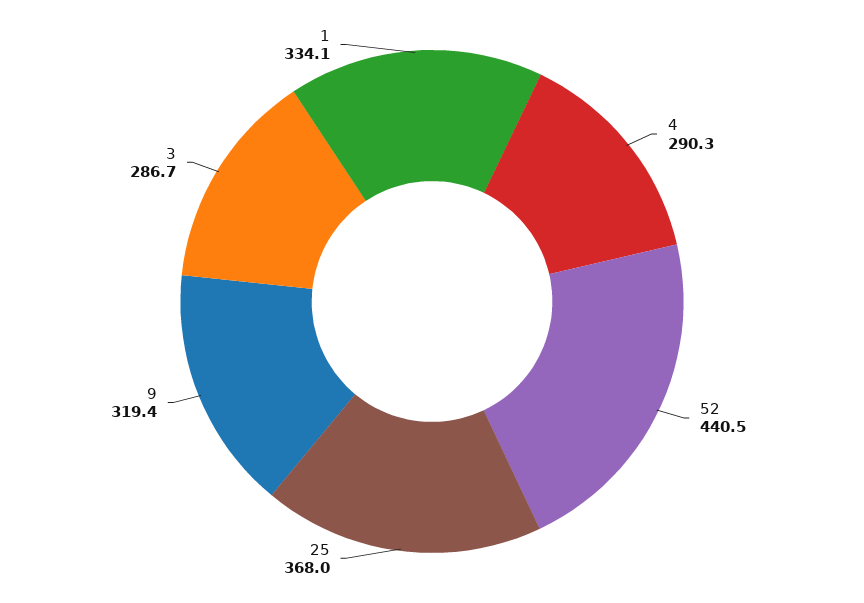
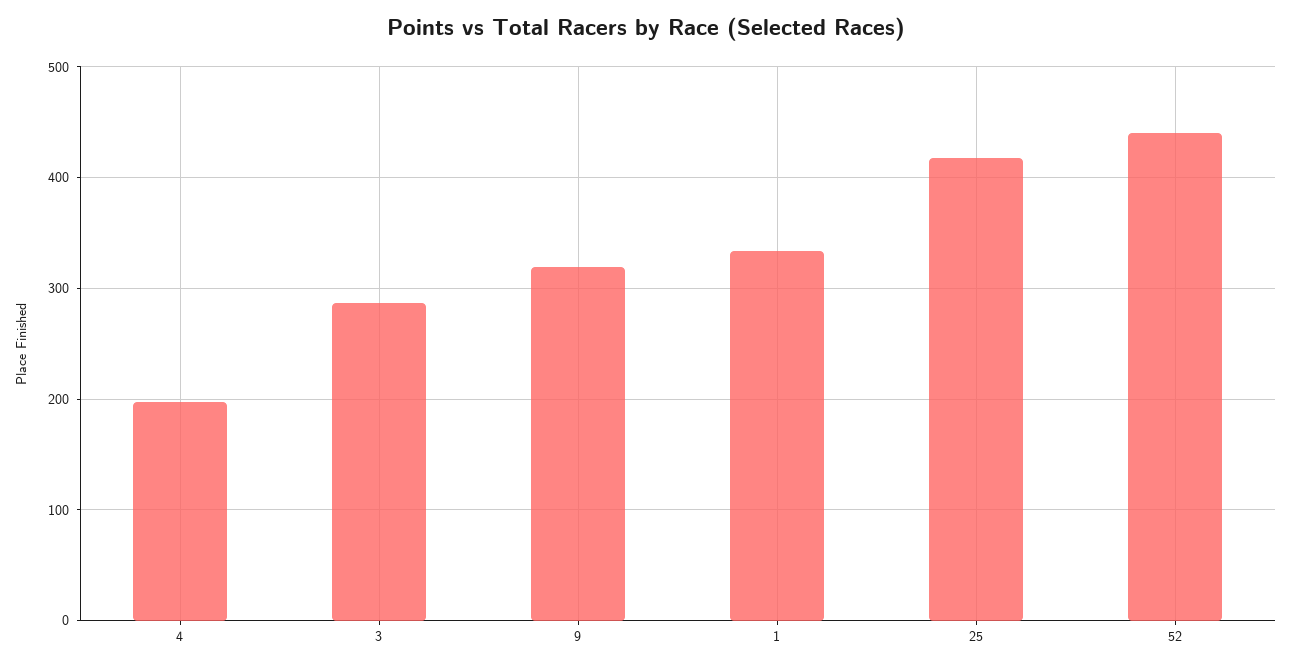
  {
-   "4": 290.3,
+   "4": 200,
    "52": 440.5,
-   "25": 368,
+   "25": 420,
    "9": 319.4,
    "3": 286.7,
    "1": 334.1
  }

